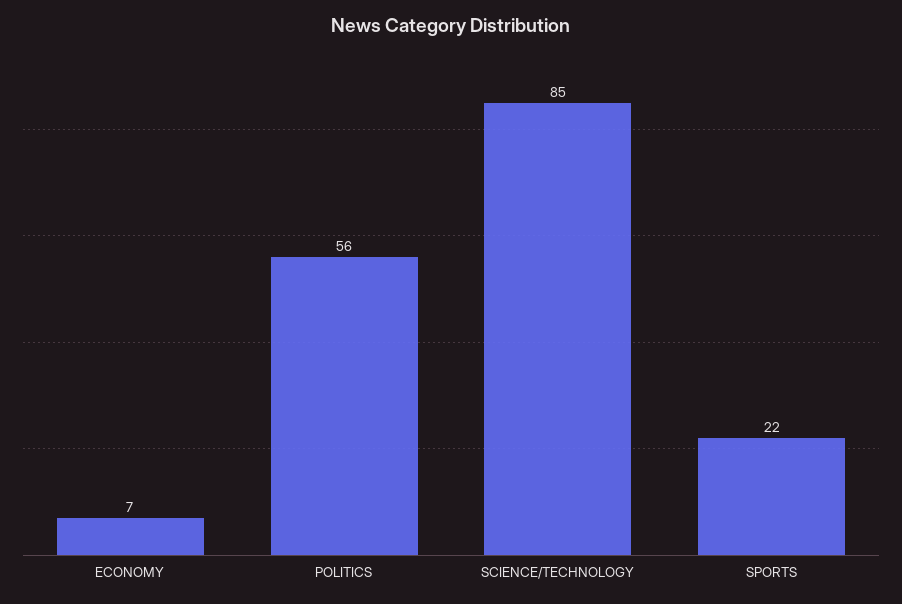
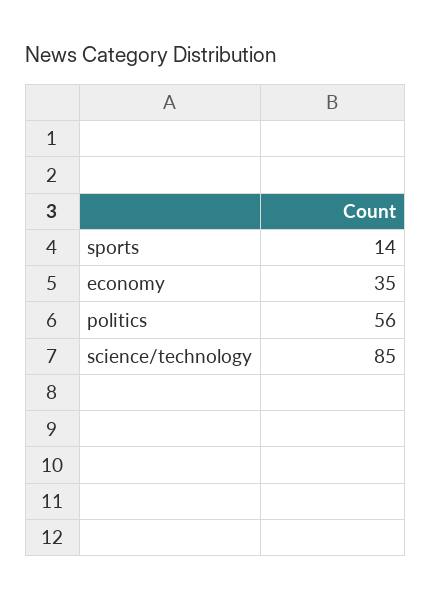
  {
-   "ECONOMY": 7,
+   "ECONOMY": 35,
    "POLITICS": 56,
    "SCIENCE/TECHNOLOGY": 85,
-   "SPORTS": 22
+   "SPORTS": 14
  }

